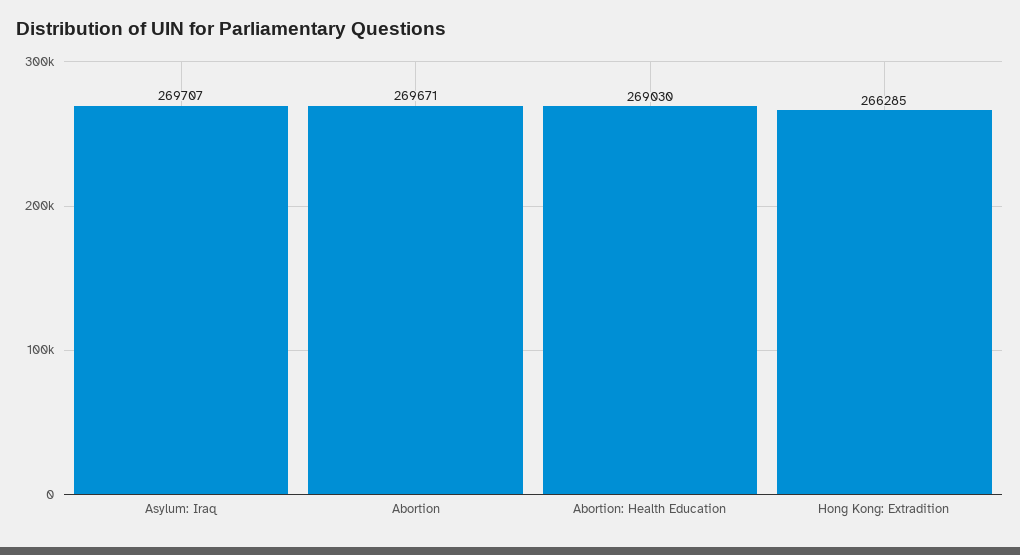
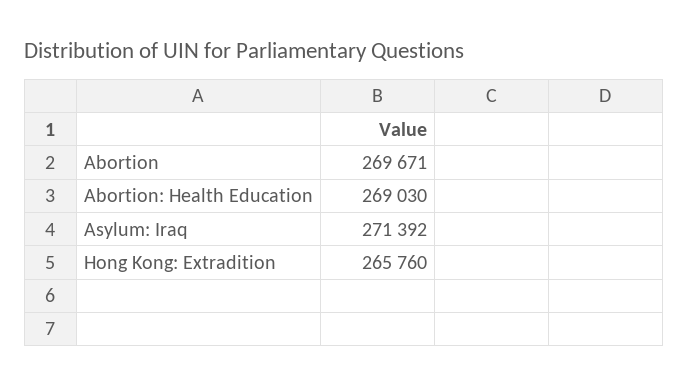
  {
-   "Asylum: Iraq": 269707,
+   "Asylum: Iraq": 271392,
    "Abortion": 269671,
    "Abortion: Health Education": 269030,
-   "Hong Kong: Extradition": 266285
+   "Hong Kong: Extradition": 265760
  }

